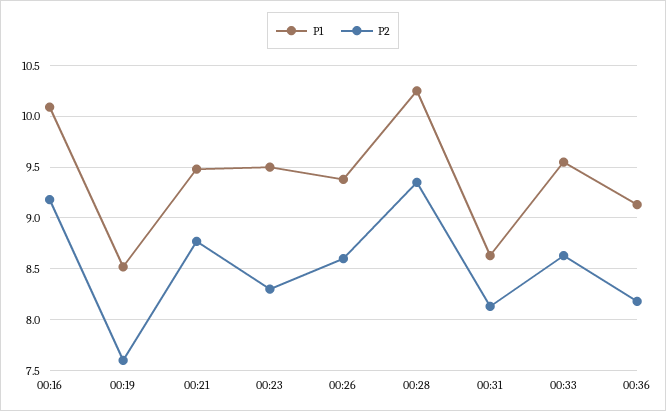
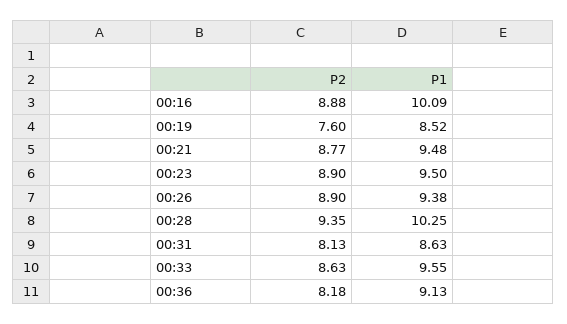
  {
    "P1": {
      "00:16": 10.09,
      "00:19": 8.52,
      "00:21": 9.48,
      "00:23": 9.5,
      "00:26": 9.38,
      "00:28": 10.25,
      "00:31": 8.63,
      "00:33": 9.55,
      "00:36": 9.13
    },
    "P2": {
-     "00:16": 9.2,
+     "00:16": 8.88,
      "00:19": 7.6,
      "00:21": 8.77,
-     "00:23": 8.3,
+     "00:23": 8.9,
-     "00:26": 8.6,
+     "00:26": 8.9,
      "00:28": 9.35,
      "00:31": 8.13,
      "00:33": 8.63,
      "00:36": 8.18
    }
  }

